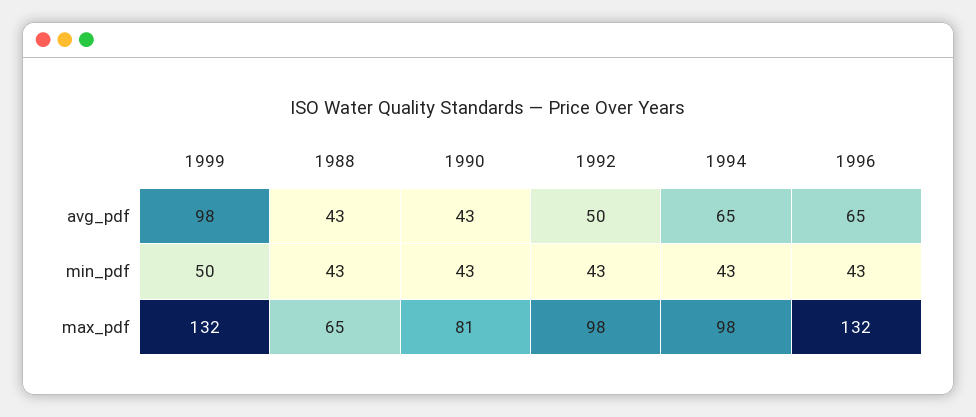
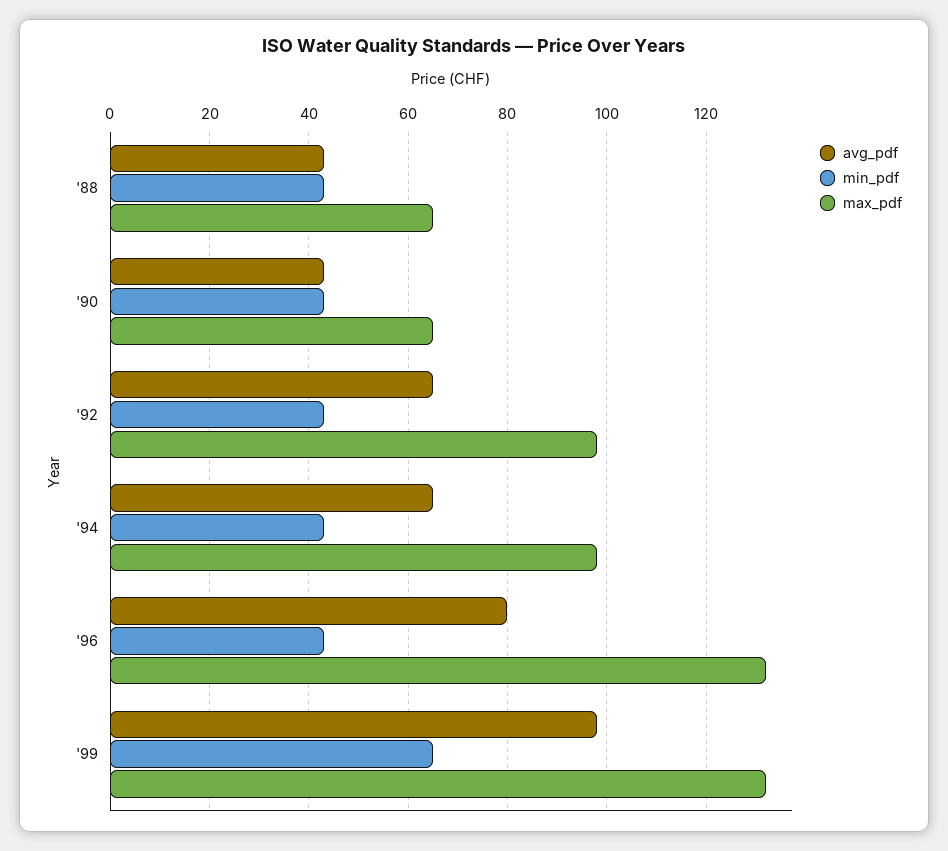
  {
    "avg_pdf": {
      "1999": 98,
      "1988": 43,
      "1990": 43,
-     "1992": 50,
+     "1992": 65,
      "1994": 65,
-     "1996": 65
+     "1996": 80
    },
    "min_pdf": {
-     "1999": 50,
+     "1999": 65,
      "1988": 43,
      "1990": 43,
      "1992": 43,
      "1994": 43,
      "1996": 43
    },
    "max_pdf": {
      "1999": 132,
      "1988": 65,
-     "1990": 81,
+     "1990": 65,
      "1992": 98,
      "1994": 98,
      "1996": 132
    }
  }

